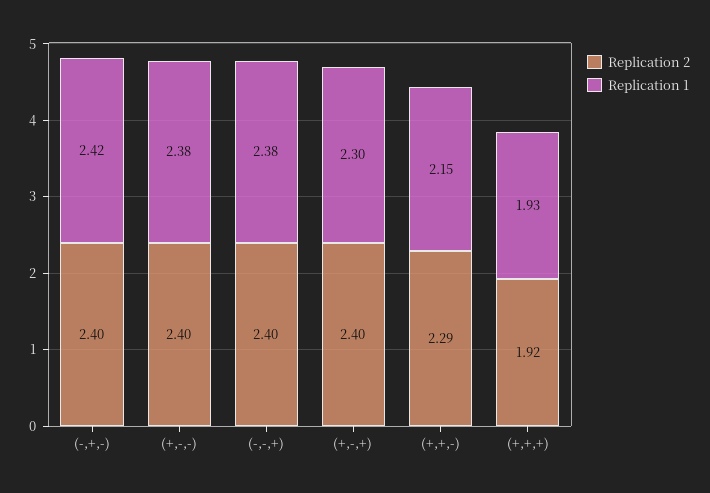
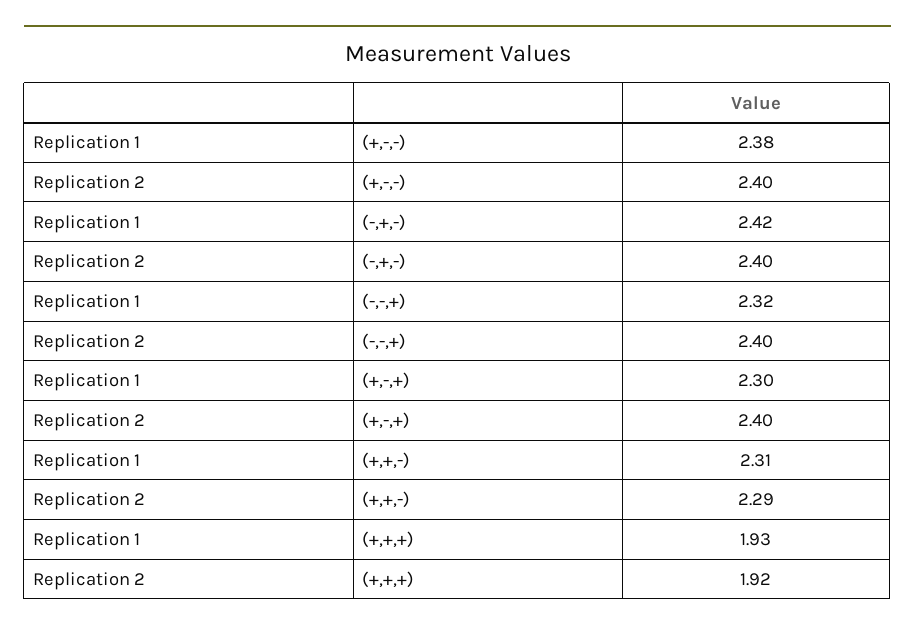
  {
    "Replication 2": {
      "(-,+,-)": 2.4,
      "(+,-,-)": 2.4,
      "(-,-,+)": 2.4,
      "(+,-,+)": 2.4,
      "(+,+,-)": 2.29,
      "(+,+,+)": 1.92
    },
    "Replication 1": {
      "(-,+,-)": 2.42,
      "(+,-,-)": 2.38,
-     "(-,-,+)": 2.38,
+     "(-,-,+)": 2.32,
      "(+,-,+)": 2.3,
-     "(+,+,-)": 2.15,
+     "(+,+,-)": 2.31,
      "(+,+,+)": 1.93
    }
  }

